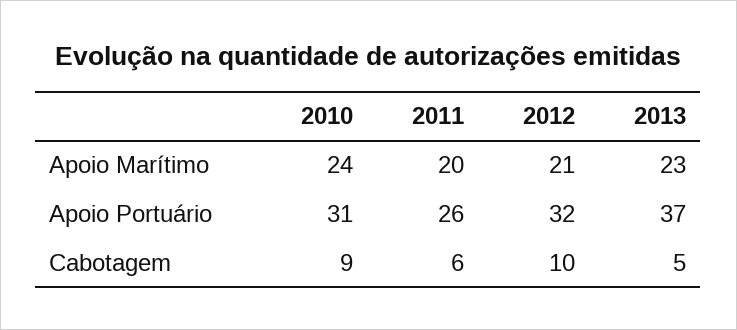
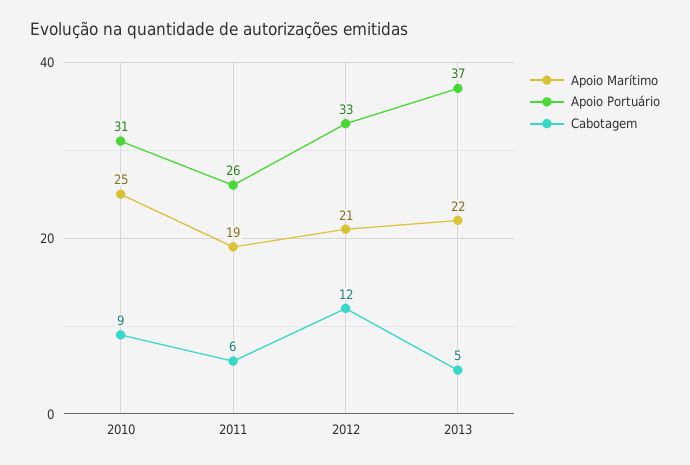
  {
    "Apoio Marítimo": {
-     "2010": 24,
+     "2010": 25,
-     "2011": 20,
+     "2011": 19,
      "2012": 21,
-     "2013": 23
+     "2013": 22
    },
    "Apoio Portuário": {
      "2010": 31,
      "2011": 26,
-     "2012": 32,
+     "2012": 33,
      "2013": 37
    },
    "Cabotagem": {
      "2010": 9,
      "2011": 6,
-     "2012": 10,
+     "2012": 12,
      "2013": 5
    }
  }

